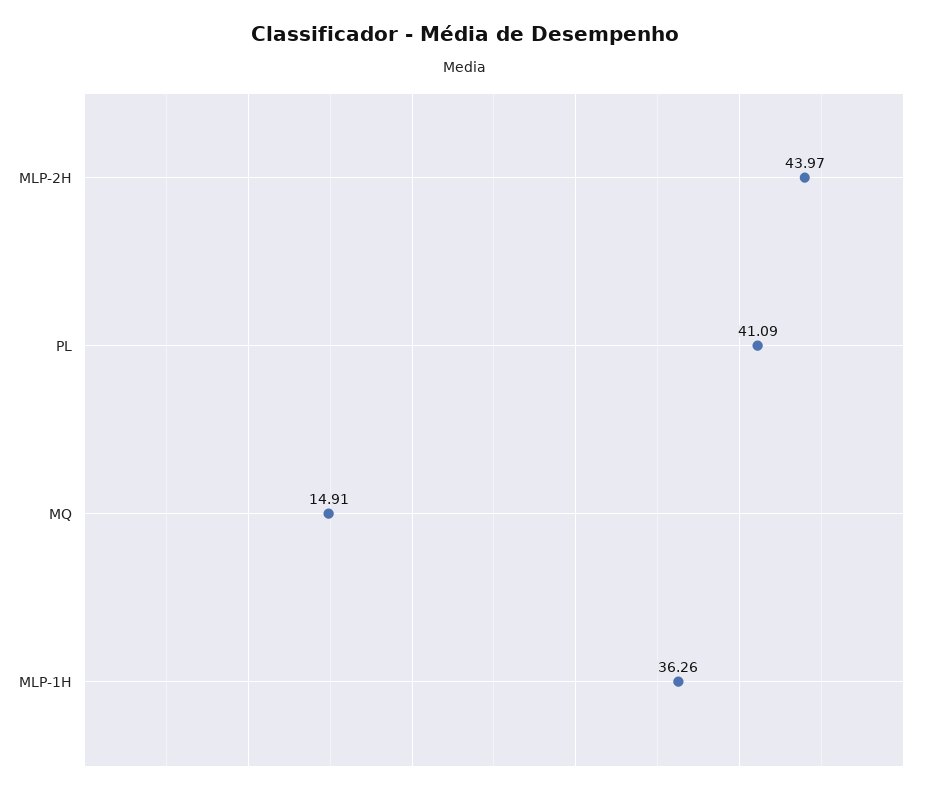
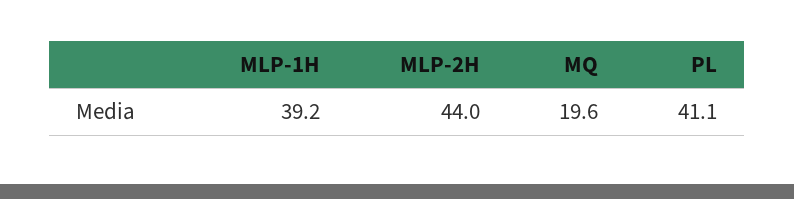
  {
    "MLP-2H": 43.97,
    "PL": 41.09,
-   "MQ": 14.91,
+   "MQ": 19.6,
-   "MLP-1H": 36.26
+   "MLP-1H": 39.2
  }

